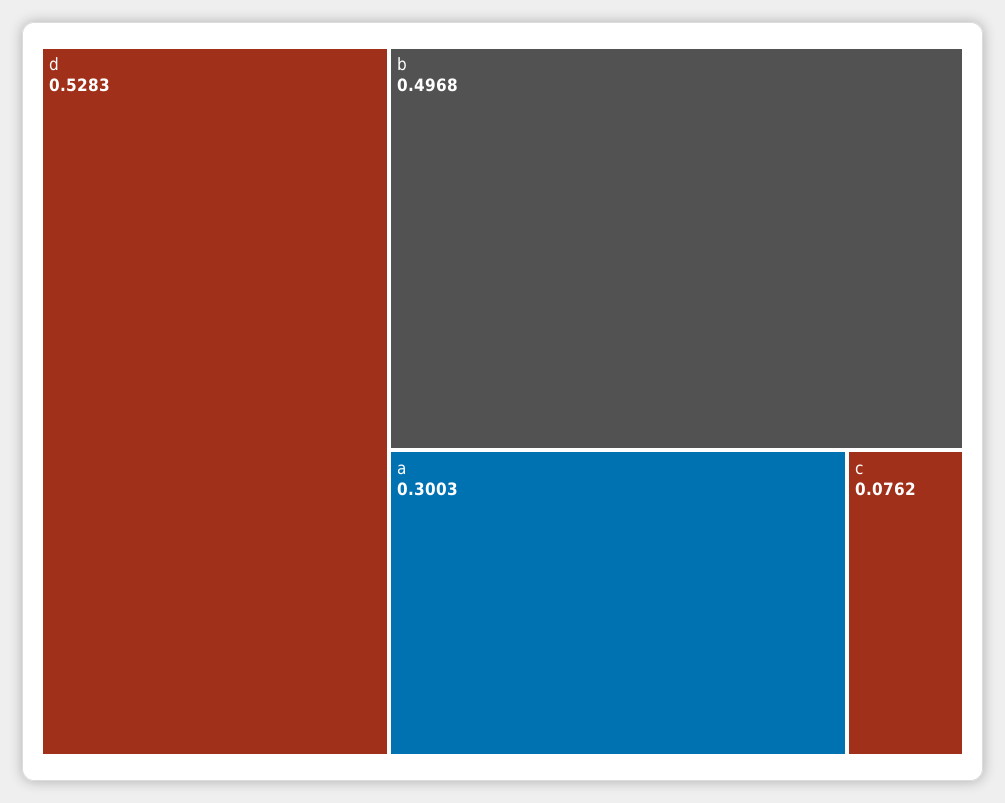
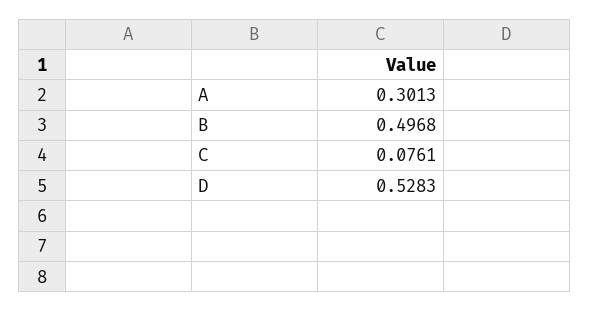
  {
    "d": 0.5283,
    "b": 0.4968,
-   "a": 0.3003,
+   "a": 0.3013,
-   "c": 0.0762
+   "c": 0.0761
  }

